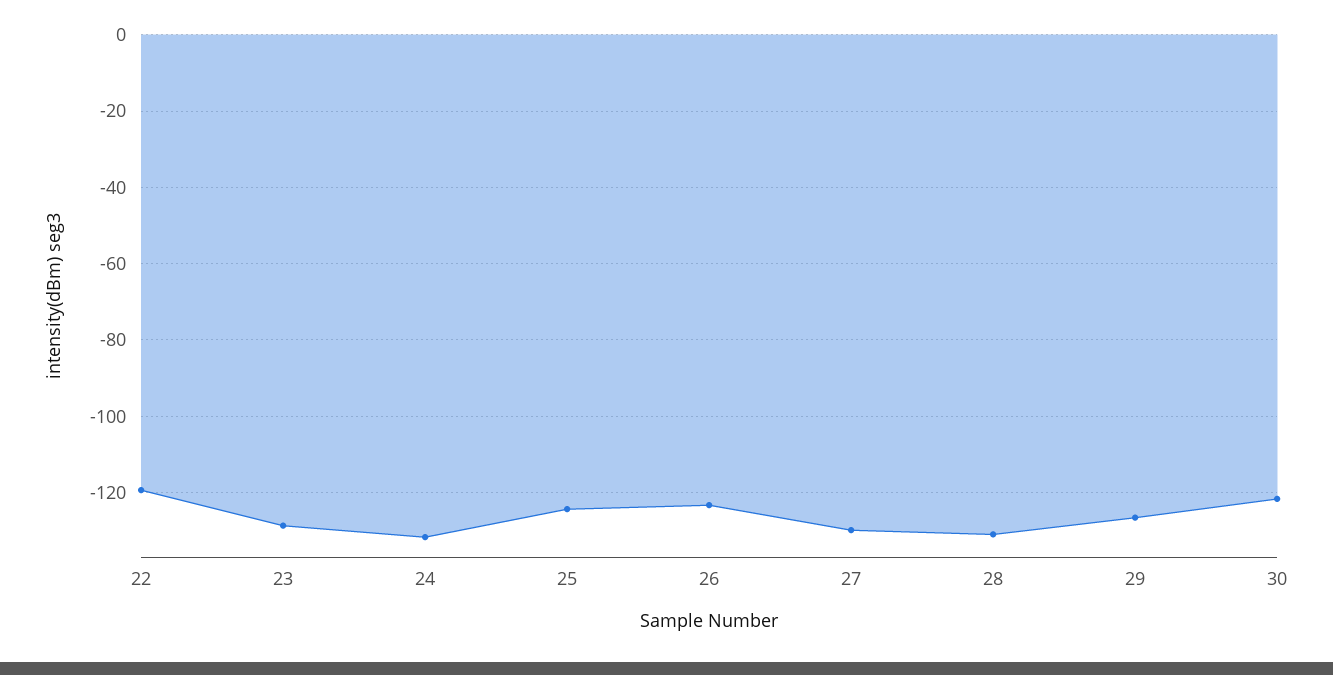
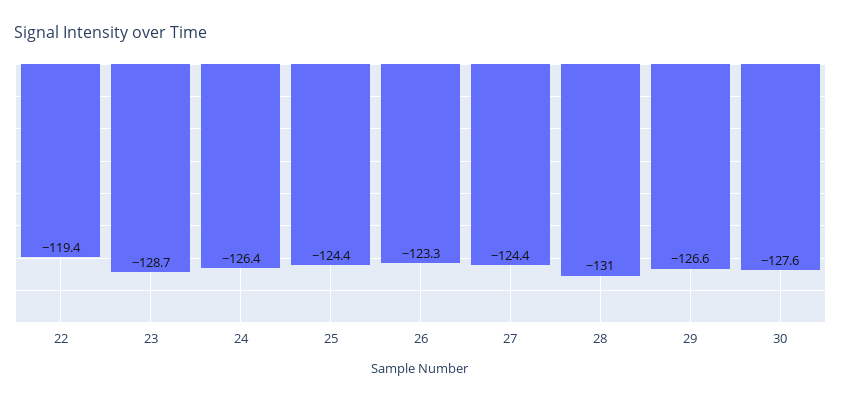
  {
    "22": -119.4,
    "23": -128.7,
-   "24": -132,
+   "24": -126.4,
    "25": -124.4,
    "26": -123.3,
-   "27": -130,
+   "27": -124.4,
    "28": -131,
    "29": -126.6,
-   "30": -122
+   "30": -127.6
  }

